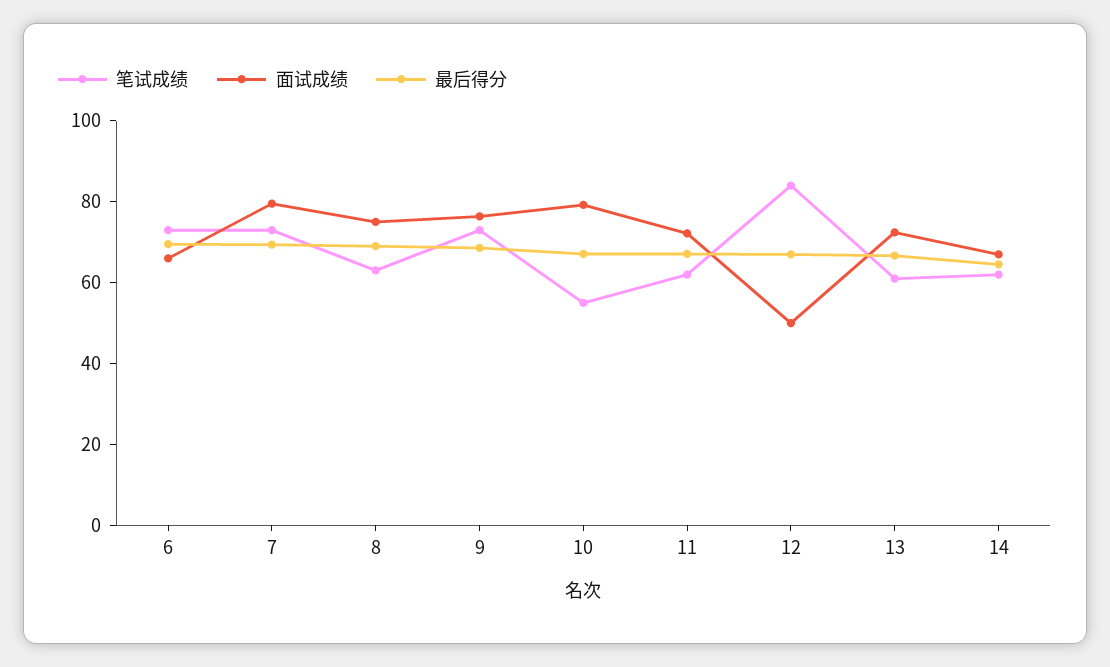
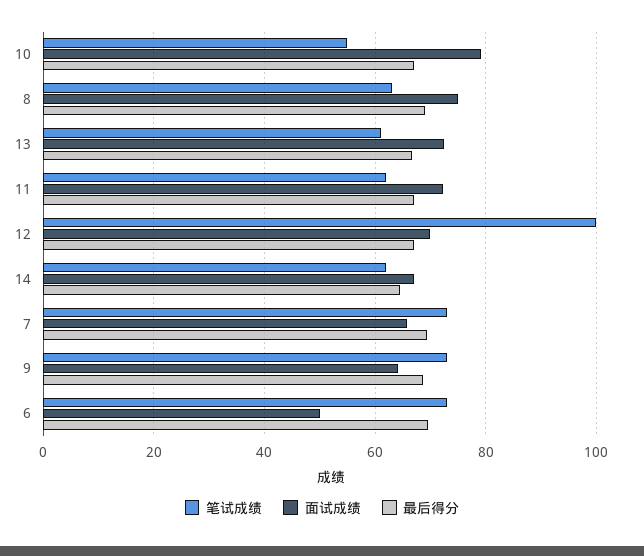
  {
    "笔试成绩": {
      "6": 74,
      "7": 74,
      "8": 64,
      "9": 74,
      "10": 56,
      "11": 62,
-     "12": 85,
+     "12": 100,
      "13": 62,
      "14": 62
    },
    "面试成绩": {
-     "6": 65,
+     "6": 50,
-     "7": 80,
+     "7": 66,
      "8": 76,
-     "9": 75,
+     "9": 64,
      "10": 80,
      "11": 72,
-     "12": 50,
+     "12": 70,
      "13": 72,
      "14": 68
    },
    "最后得分": {
      "6": 70,
      "7": 70,
      "8": 70,
      "9": 68,
      "10": 68,
      "11": 68,
      "12": 68,
      "13": 66,
      "14": 64
    }
  }

